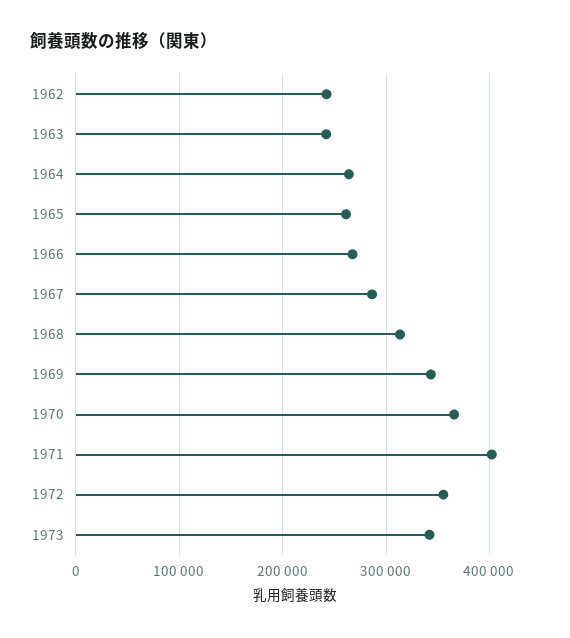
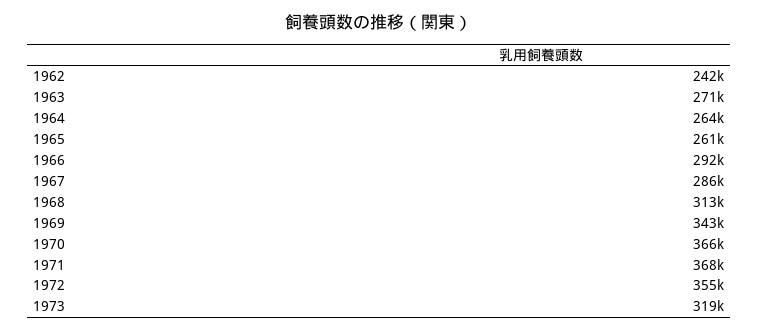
  {
    "1962": 242000,
-   "1963": 240000,
+   "1963": 271000,
    "1964": 264000,
    "1965": 261000,
-   "1966": 270000,
+   "1966": 292000,
    "1967": 286000,
    "1968": 313000,
    "1969": 343000,
    "1970": 366000,
-   "1971": 400000,
+   "1971": 368000,
    "1972": 355000,
-   "1973": 340000
+   "1973": 319000
  }

